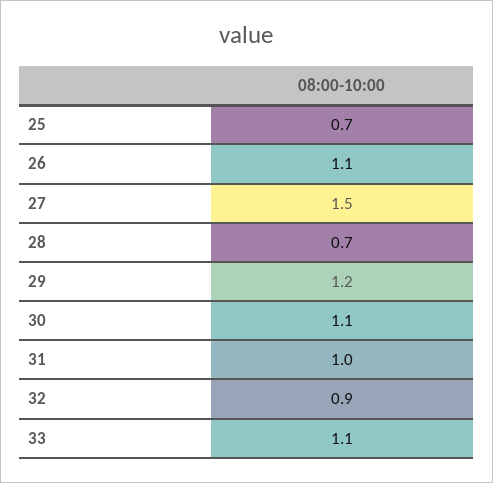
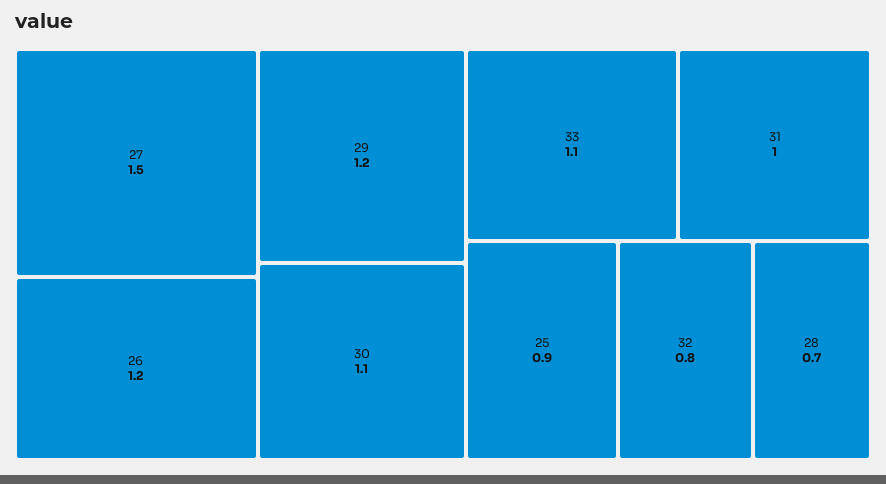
  {
-   "25": 0.7,
+   "25": 0.9,
-   "26": 1.1,
+   "26": 1.2,
    "27": 1.5,
    "28": 0.7,
    "29": 1.2,
    "30": 1.1,
    "31": 1,
-   "32": 0.9,
+   "32": 0.8,
    "33": 1.1
  }

